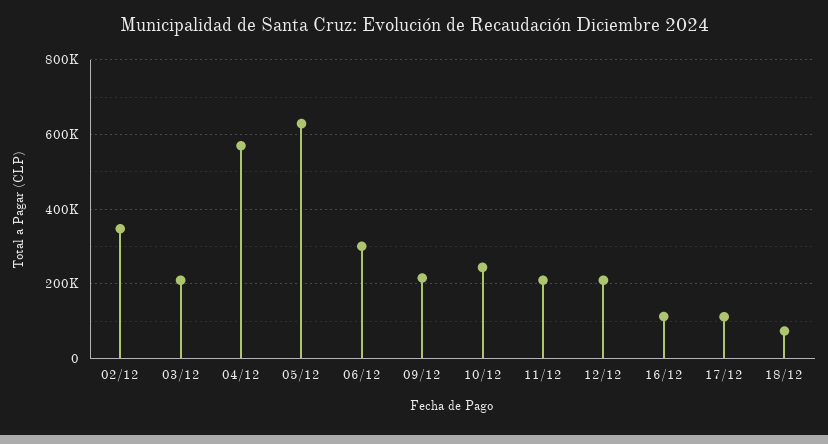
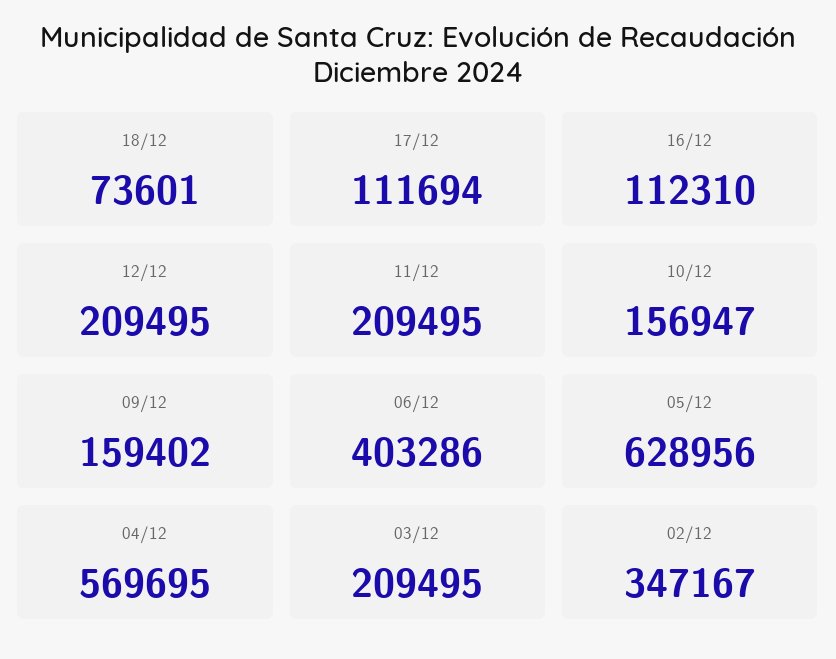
  {
    "02/12": 347167,
    "03/12": 209495,
    "04/12": 569695,
    "05/12": 628956,
-   "06/12": 300000,
+   "06/12": 403286,
-   "09/12": 220000,
+   "09/12": 159402,
-   "10/12": 240000,
+   "10/12": 156947,
    "11/12": 209495,
    "12/12": 209495,
    "16/12": 112310,
    "17/12": 111694,
    "18/12": 73601
  }

